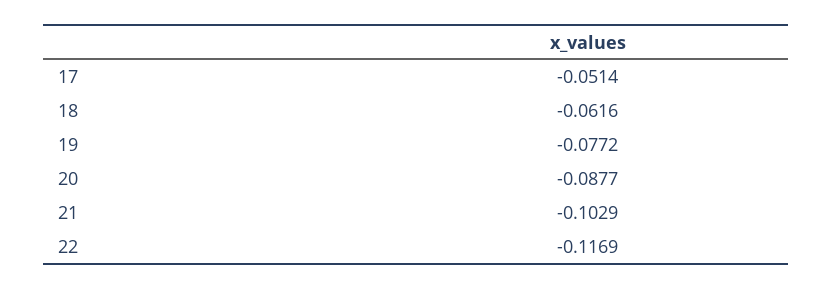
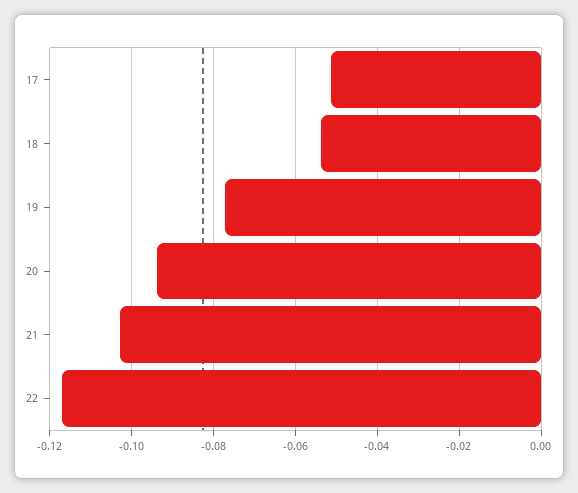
  {
    "17": -0.0514,
-   "18": -0.0616,
+   "18": -0.054,
    "19": -0.0772,
-   "20": -0.0877,
+   "20": -0.094,
    "21": -0.1029,
    "22": -0.1169
  }

